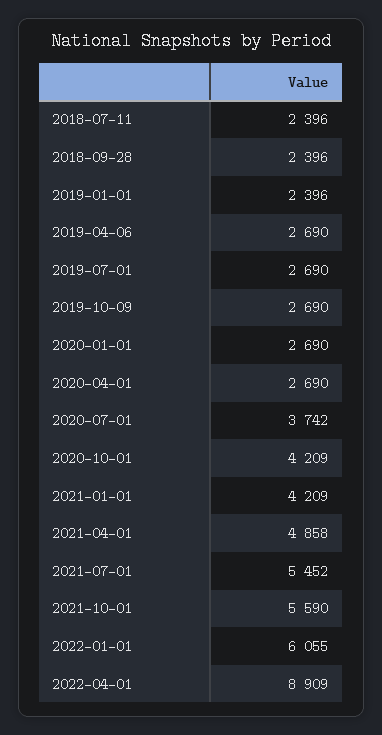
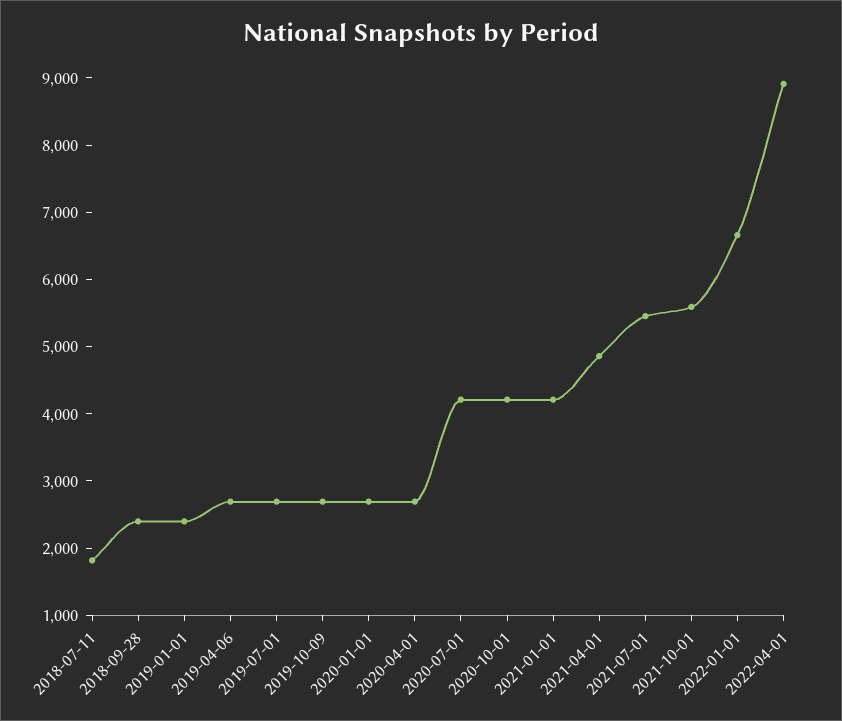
  {
-   "2018-07-11": 2396,
+   "2018-07-11": 1800,
    "2018-09-28": 2396,
    "2019-01-01": 2396,
    "2019-04-06": 2690,
    "2019-07-01": 2690,
    "2019-10-09": 2690,
    "2020-01-01": 2690,
    "2020-04-01": 2690,
-   "2020-07-01": 3742,
+   "2020-07-01": 4200,
    "2020-10-01": 4209,
    "2021-01-01": 4209,
    "2021-04-01": 4858,
    "2021-07-01": 5452,
    "2021-10-01": 5590,
-   "2022-01-01": 6055,
+   "2022-01-01": 6600,
    "2022-04-01": 8909
  }

